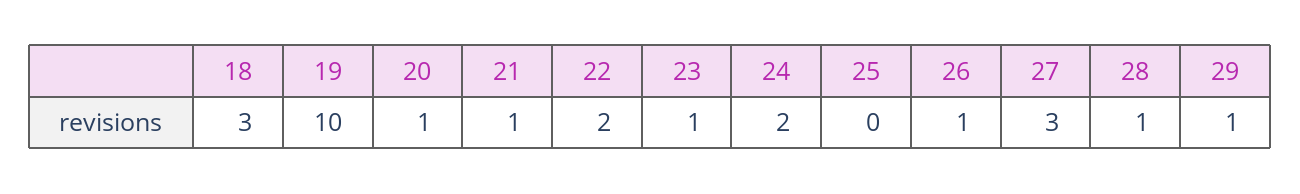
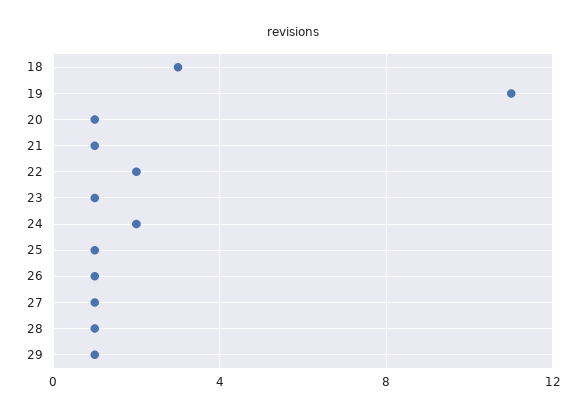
  {
    "18": 3,
-   "19": 10,
+   "19": 11,
    "20": 1,
    "21": 1,
    "22": 2,
    "23": 1,
    "24": 2,
-   "25": 0,
+   "25": 1,
    "26": 1,
-   "27": 3,
+   "27": 1,
    "28": 1,
    "29": 1
  }

